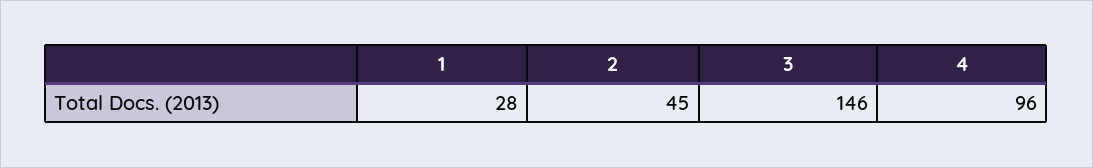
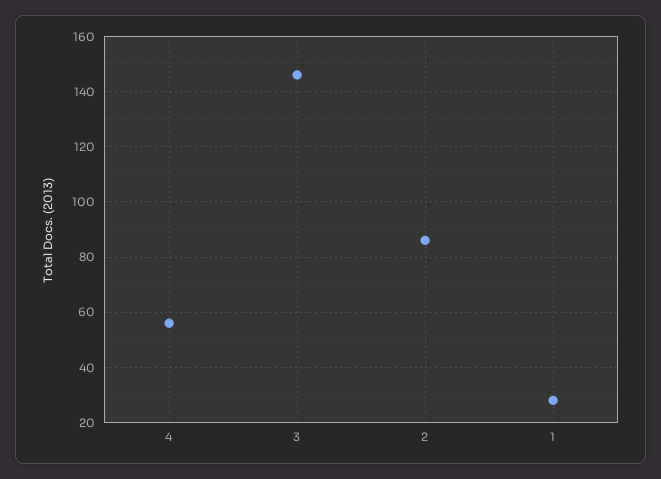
  {
    "1": 28,
-   "2": 45,
+   "2": 85,
    "3": 146,
-   "4": 96
+   "4": 55
  }

